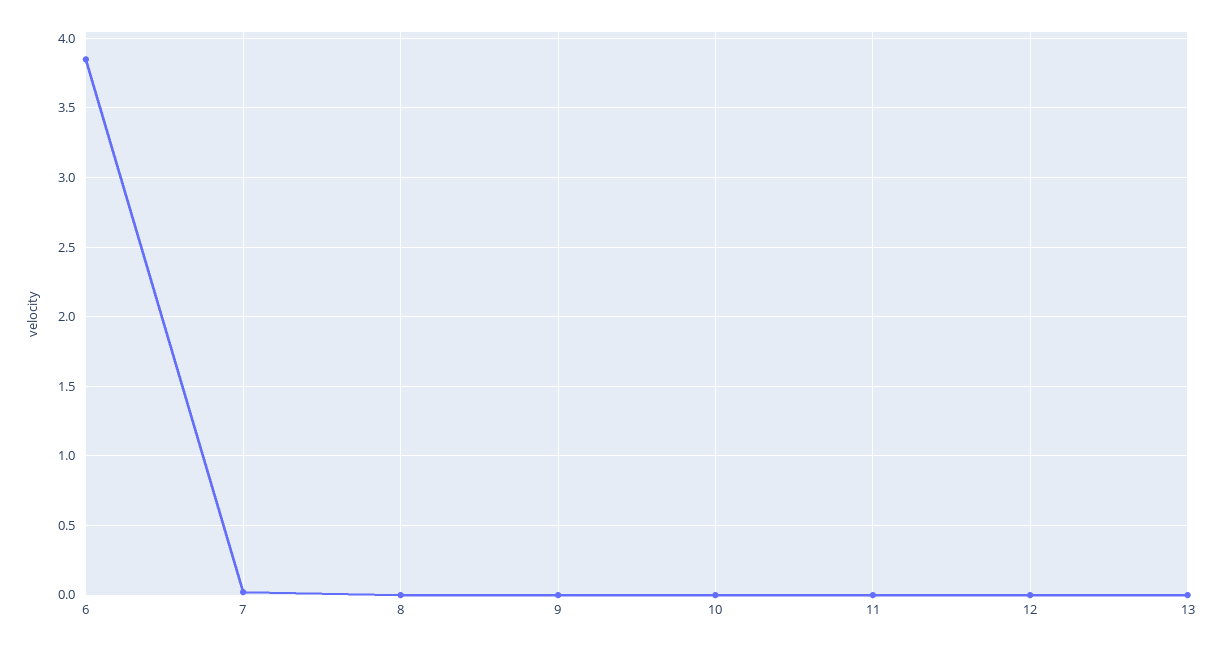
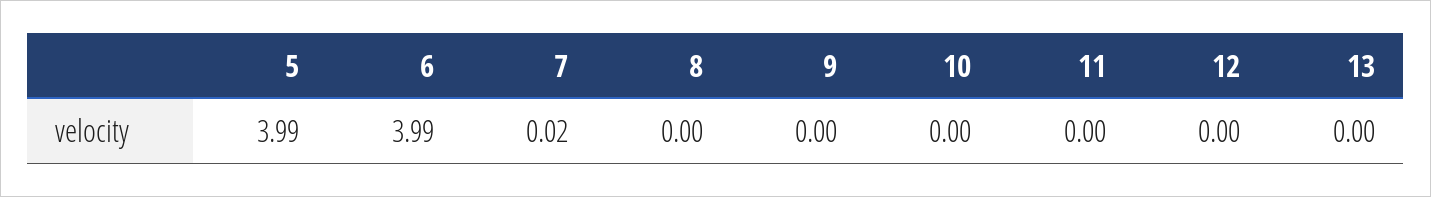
  {
-   "6": 3.85,
+   "6": 3.99,
    "7": 0.02,
    "8": 0,
    "9": 0,
    "10": 0,
    "11": 0,
    "12": 0,
-   "13": 0
+   "13": 0,
+   "5": 3.99
  }

